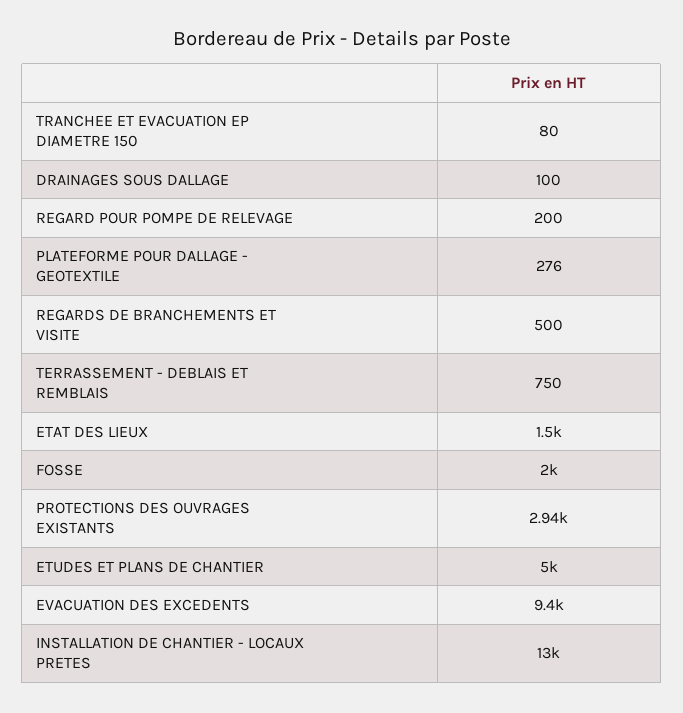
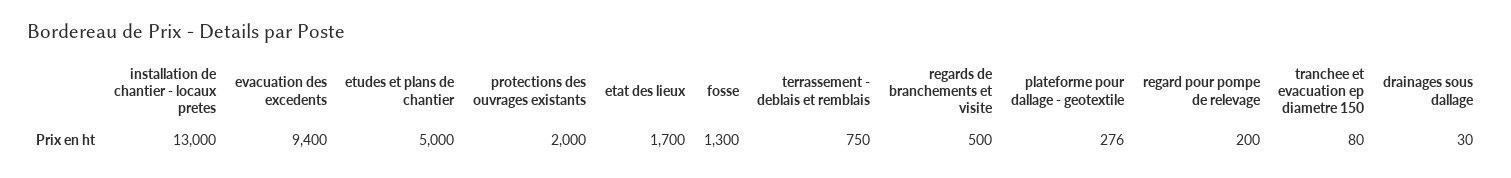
  {
    "TRANCHEE ET EVACUATION EP DIAMETRE 150": 80,
-   "DRAINAGES SOUS DALLAGE": 100,
+   "DRAINAGES SOUS DALLAGE": 30,
    "REGARD POUR POMPE DE RELEVAGE": 200,
    "PLATEFORME POUR DALLAGE - GEOTEXTILE": 276,
    "REGARDS DE BRANCHEMENTS ET VISITE": 500,
    "TERRASSEMENT - DEBLAIS ET REMBLAIS": 750,
-   "ETAT DES LIEUX": 1500,
+   "ETAT DES LIEUX": 1700,
-   "FOSSE": 2000,
+   "FOSSE": 1300,
-   "PROTECTIONS DES OUVRAGES EXISTANTS": 2940,
+   "PROTECTIONS DES OUVRAGES EXISTANTS": 2000,
    "ETUDES ET PLANS DE CHANTIER": 5000,
    "EVACUATION DES EXCEDENTS": 9400,
    "INSTALLATION DE CHANTIER - LOCAUX PRETES": 13000
  }

